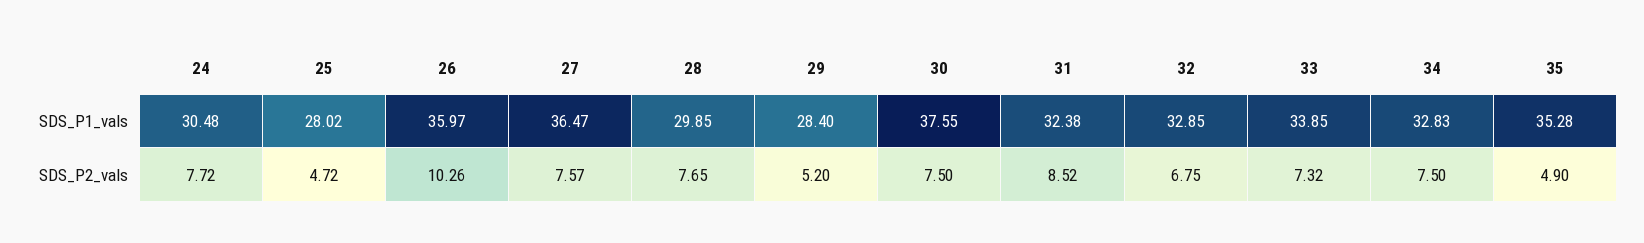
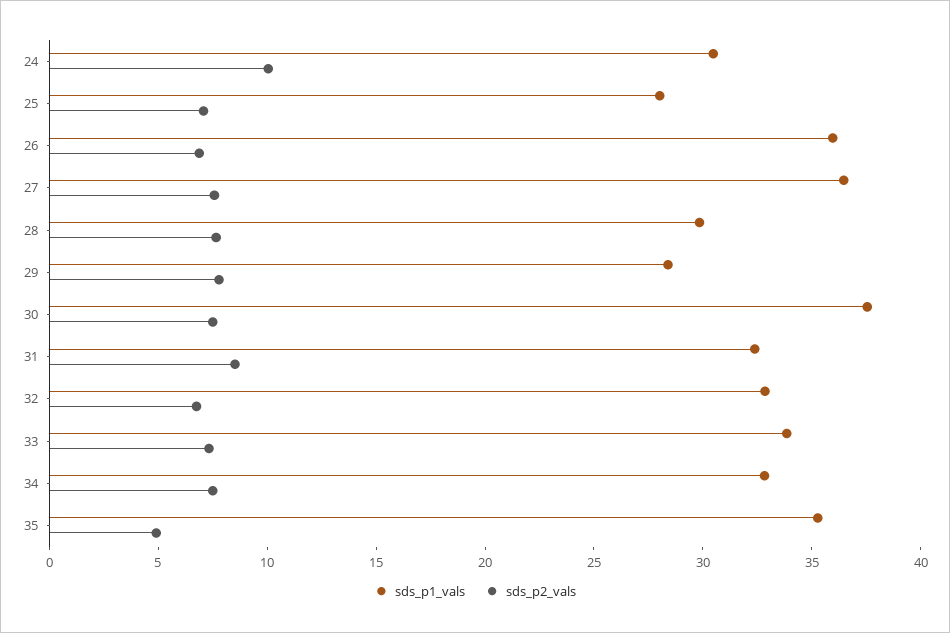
  {
    "SDS_P1_vals": {
      "24": 30.48,
      "25": 28.02,
      "26": 35.97,
      "27": 36.47,
      "28": 29.85,
      "29": 28.4,
      "30": 37.55,
      "31": 32.38,
      "32": 32.85,
      "33": 33.85,
      "34": 32.83,
      "35": 35.28
    },
    "SDS_P2_vals": {
-     "24": 7.72,
+     "24": 10,
-     "25": 4.72,
+     "25": 7,
-     "26": 10.26,
+     "26": 7,
      "27": 7.57,
      "28": 7.65,
-     "29": 5.2,
+     "29": 8,
      "30": 7.5,
      "31": 8.52,
      "32": 6.75,
      "33": 7.32,
      "34": 7.5,
      "35": 4.9
    }
  }

